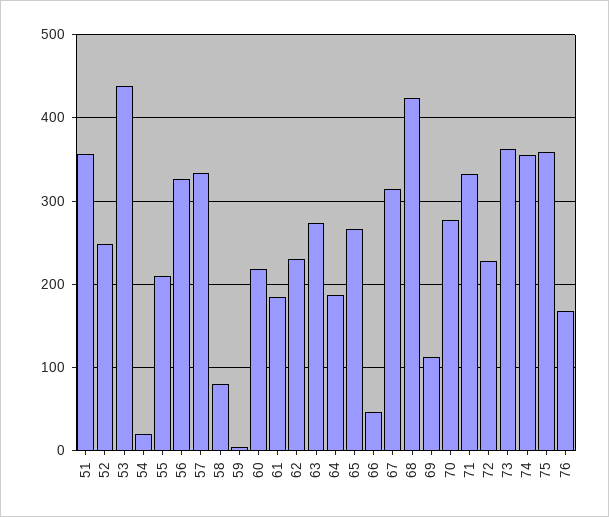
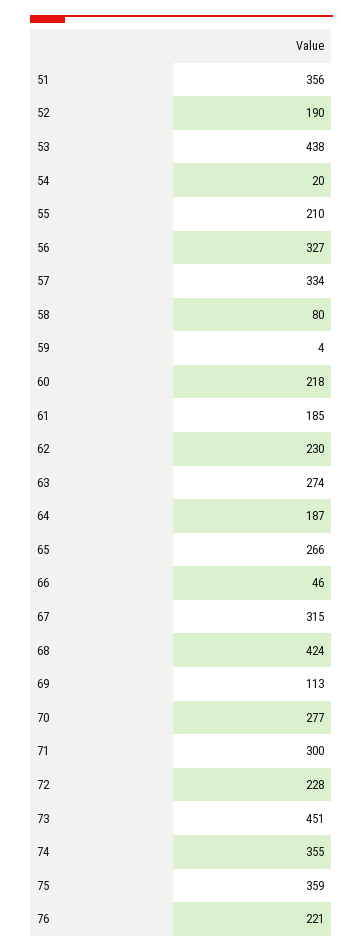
  {
    "51": 356,
-   "52": 250,
+   "52": 190,
    "53": 438,
    "54": 20,
    "55": 210,
    "56": 327,
    "57": 334,
    "58": 80,
    "59": 4,
    "60": 218,
    "61": 185,
    "62": 230,
    "63": 274,
    "64": 187,
    "65": 266,
    "66": 46,
    "67": 315,
    "68": 424,
    "69": 113,
    "70": 277,
-   "71": 330,
+   "71": 300,
    "72": 228,
-   "73": 360,
+   "73": 451,
    "74": 355,
    "75": 359,
-   "76": 170
+   "76": 221
  }

